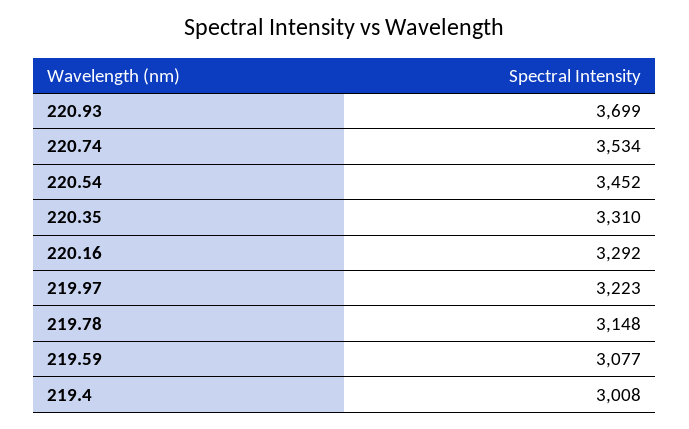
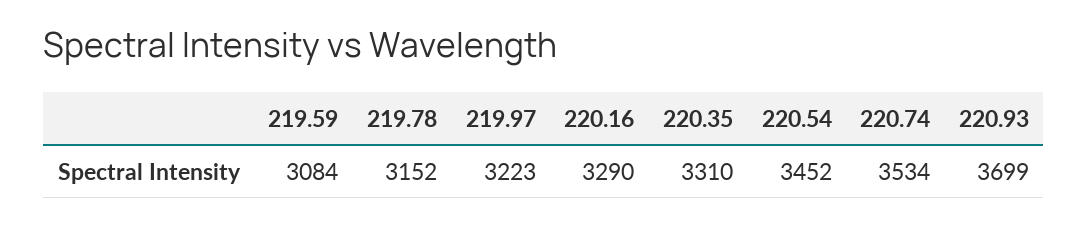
  {
    "220.93": 3699,
    "220.74": 3534,
    "220.54": 3452,
    "220.35": 3310,
-   "220.16": 3292,
+   "220.16": 3290,
    "219.97": 3223,
-   "219.78": 3148,
+   "219.78": 3152,
-   "219.59": 3077,
+   "219.59": 3084
-   "219.4": 3008
  }

